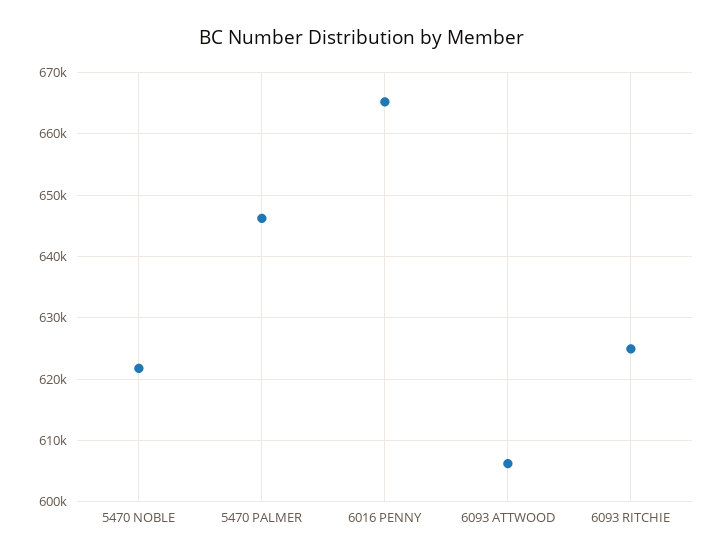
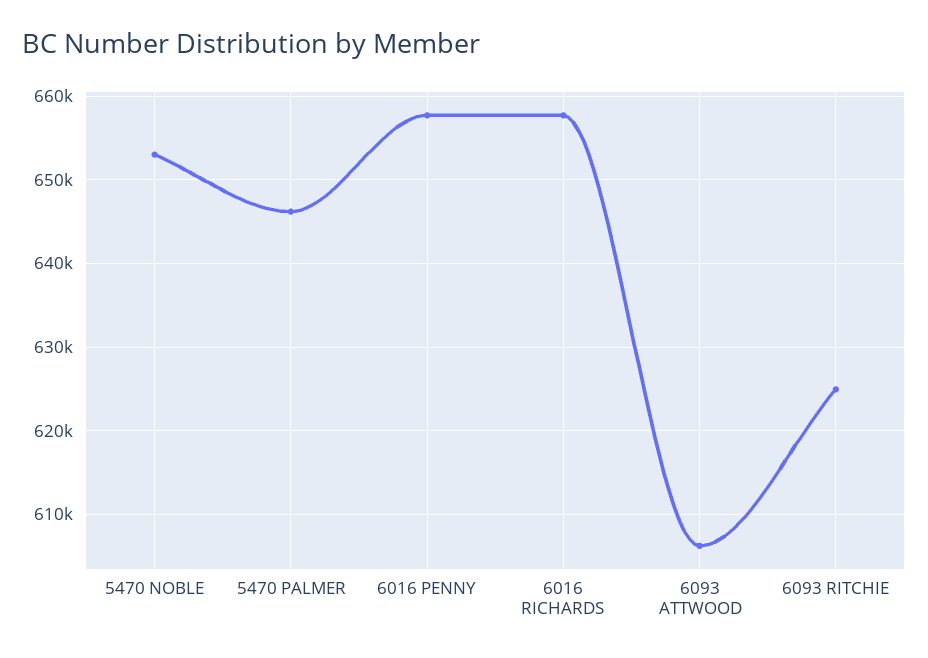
  {
-   "5470 NOBLE": 622000,
+   "5470 NOBLE": 653000,
    "5470 PALMER": 646000,
-   "6016 PENNY": 665000,
+   "6016 PENNY": 658000,
    "6093 ATTWOOD": 606000,
-   "6093 RITCHIE": 625000
+   "6093 RITCHIE": 625000,
+   "6016 RICHARDS": 658000
  }

